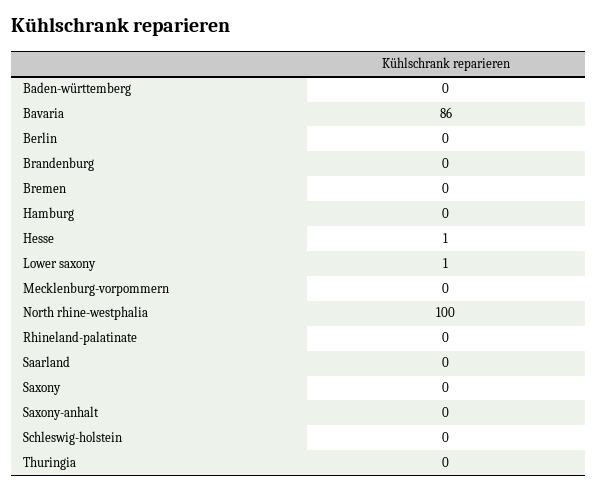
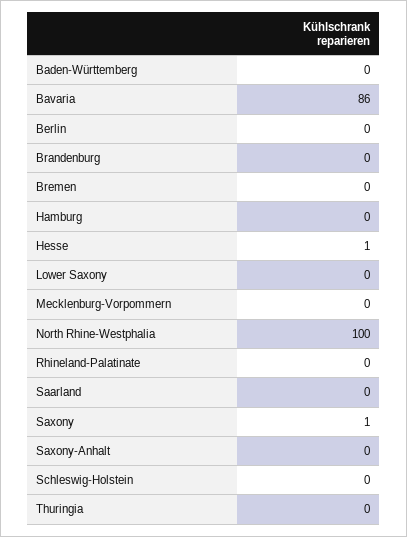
  {
    "Baden-württemberg": 0,
    "Bavaria": 86,
    "Berlin": 0,
    "Brandenburg": 0,
    "Bremen": 0,
    "Hamburg": 0,
    "Hesse": 1,
-   "Lower saxony": 1,
+   "Lower saxony": 0,
    "Mecklenburg-vorpommern": 0,
    "North rhine-westphalia": 100,
    "Rhineland-palatinate": 0,
    "Saarland": 0,
-   "Saxony": 0,
+   "Saxony": 1,
    "Saxony-anhalt": 0,
    "Schleswig-holstein": 0,
    "Thuringia": 0
  }

